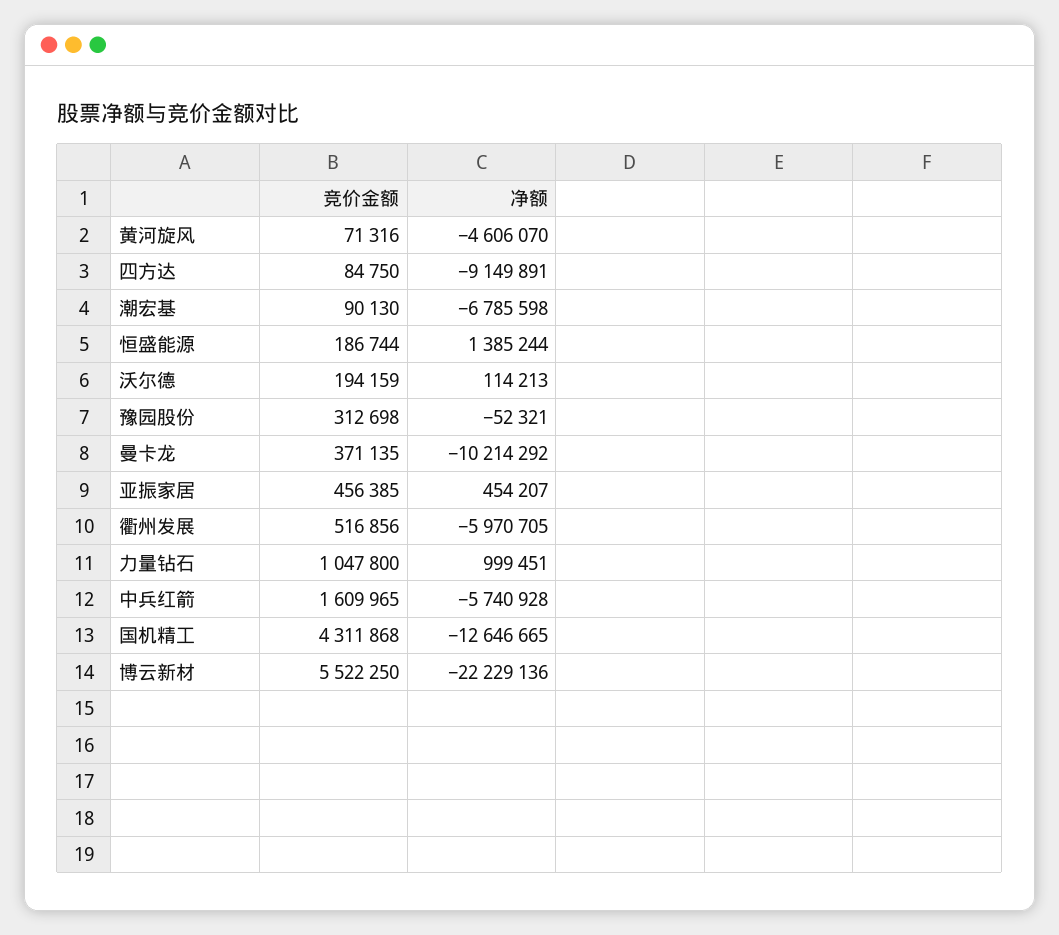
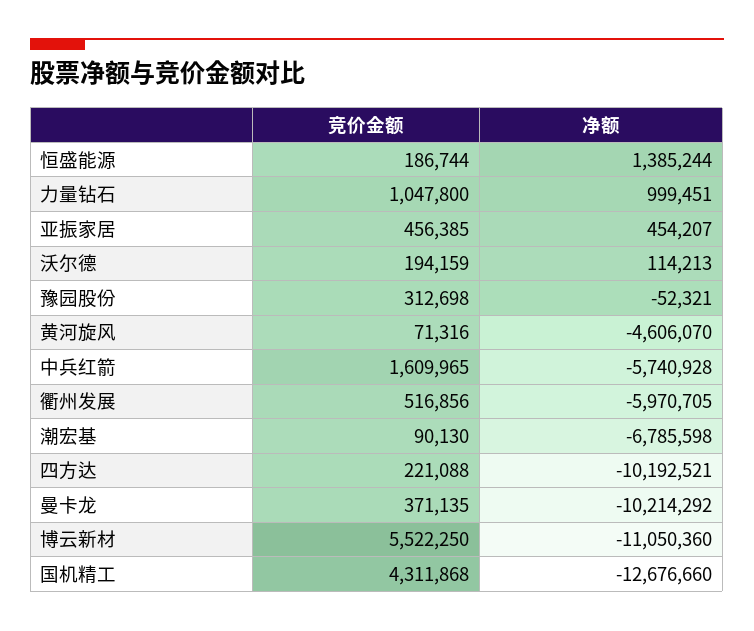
  {
    "竞价金额": {
      "黄河旋风": 71316,
-     "四方达": 84750,
+     "四方达": 221088,
      "潮宏基": 90130,
      "恒盛能源": 186744,
      "沃尔德": 194159,
      "豫园股份": 312698,
      "曼卡龙": 371135,
      "亚振家居": 456385,
      "衢州发展": 516856,
      "力量钻石": 1047800,
      "中兵红箭": 1609965,
      "国机精工": 4311868,
      "博云新材": 5522250
    },
    "净额": {
      "黄河旋风": -4606070,
-     "四方达": -9149891,
+     "四方达": -10192521,
      "潮宏基": -6785598,
      "恒盛能源": 1385244,
      "沃尔德": 114213,
      "豫园股份": -52321,
      "曼卡龙": -10214292,
      "亚振家居": 454207,
      "衢州发展": -5970705,
      "力量钻石": 999451,
      "中兵红箭": -5740928,
-     "国机精工": -12646665,
+     "国机精工": -12676660,
-     "博云新材": -22229136
+     "博云新材": -11050360
    }
  }

